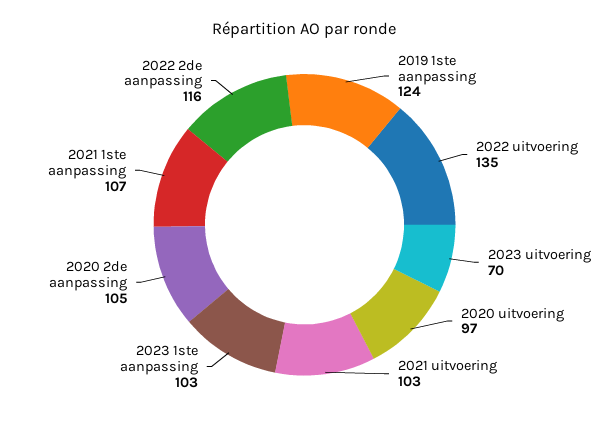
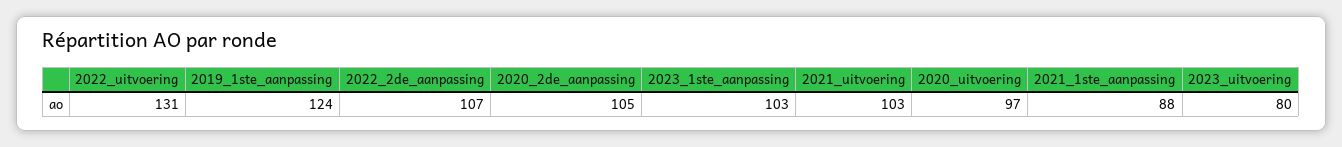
  {
    "2019 1ste aanpassing": 124,
-   "2022 uitvoering": 135,
+   "2022 uitvoering": 131,
-   "2023 uitvoering": 70,
+   "2023 uitvoering": 80,
    "2020 uitvoering": 97,
    "2021 uitvoering": 103,
    "2023 1ste aanpassing": 103,
    "2020 2de aanpassing": 105,
-   "2021 1ste aanpassing": 107,
+   "2021 1ste aanpassing": 88,
-   "2022 2de aanpassing": 116
+   "2022 2de aanpassing": 107
  }

